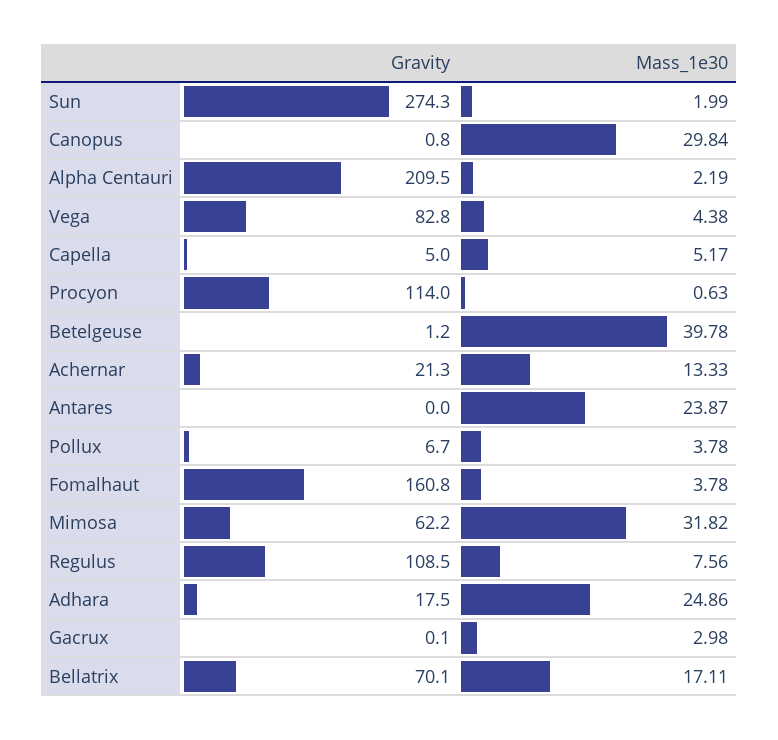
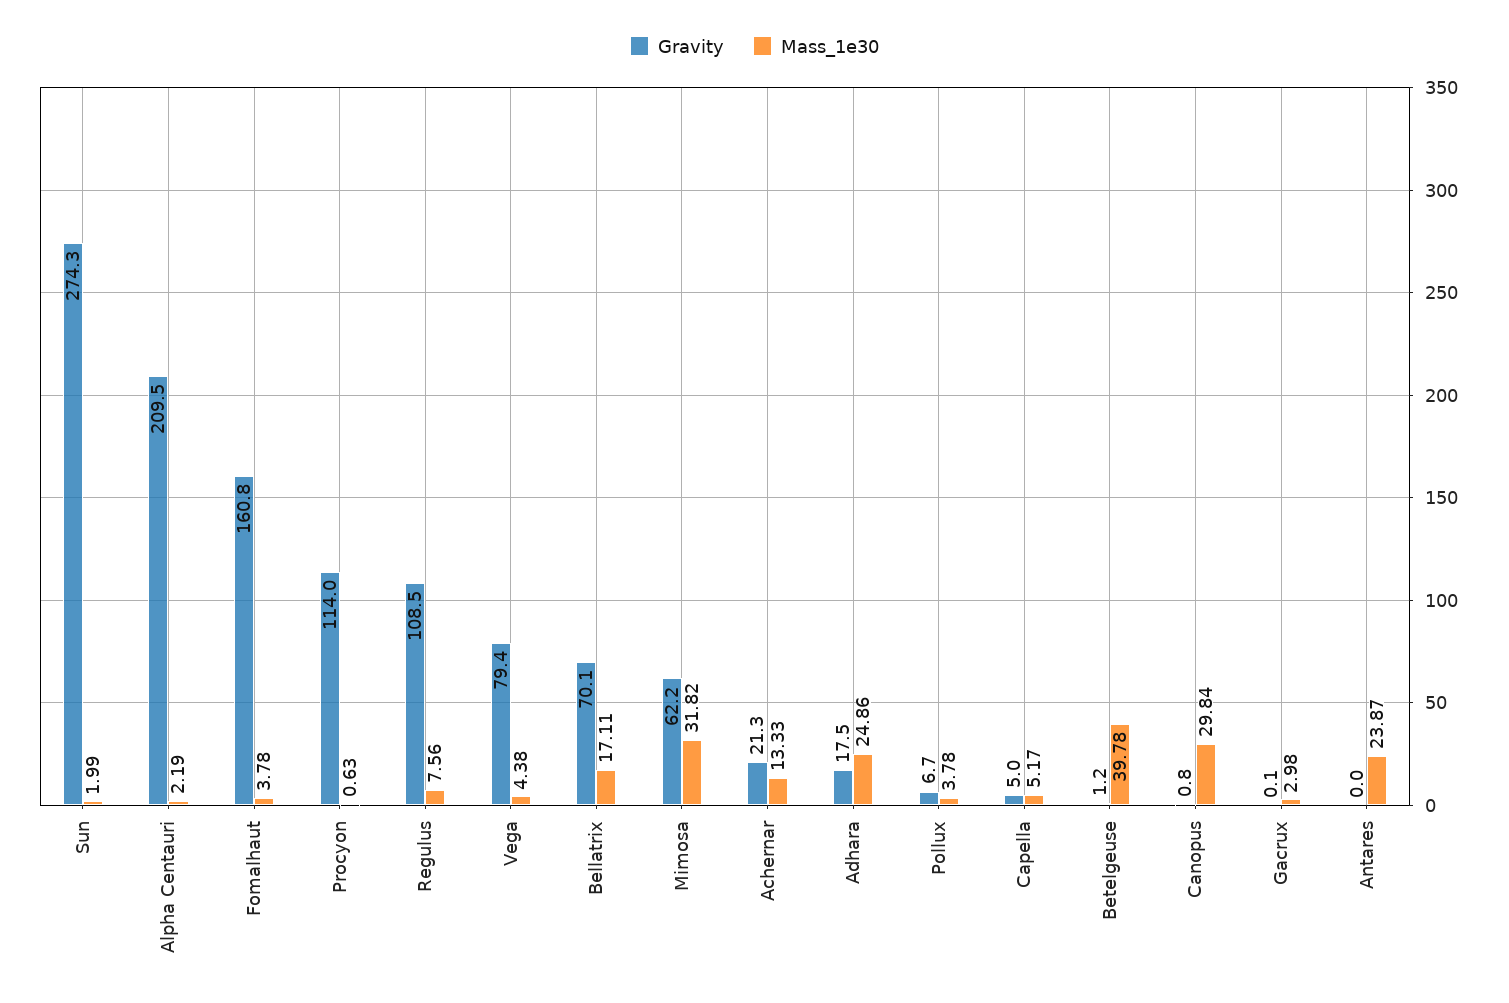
  {
    "Gravity": {
      "Sun": 274.3,
      "Canopus": 0.8,
      "Alpha Centauri": 209.5,
-     "Vega": 82.8,
+     "Vega": 79.4,
      "Capella": 5,
      "Procyon": 114,
      "Betelgeuse": 1.2,
      "Achernar": 21.3,
      "Antares": 0,
      "Pollux": 6.7,
      "Fomalhaut": 160.8,
      "Mimosa": 62.2,
      "Regulus": 108.5,
      "Adhara": 17.5,
      "Gacrux": 0.1,
      "Bellatrix": 70.1
    },
    "Mass_1e30": {
      "Sun": 1.99,
      "Canopus": 29.84,
      "Alpha Centauri": 2.19,
      "Vega": 4.38,
      "Capella": 5.17,
      "Procyon": 0.63,
      "Betelgeuse": 39.78,
      "Achernar": 13.33,
      "Antares": 23.87,
      "Pollux": 3.78,
      "Fomalhaut": 3.78,
      "Mimosa": 31.82,
      "Regulus": 7.56,
      "Adhara": 24.86,
      "Gacrux": 2.98,
      "Bellatrix": 17.11
    }
  }

